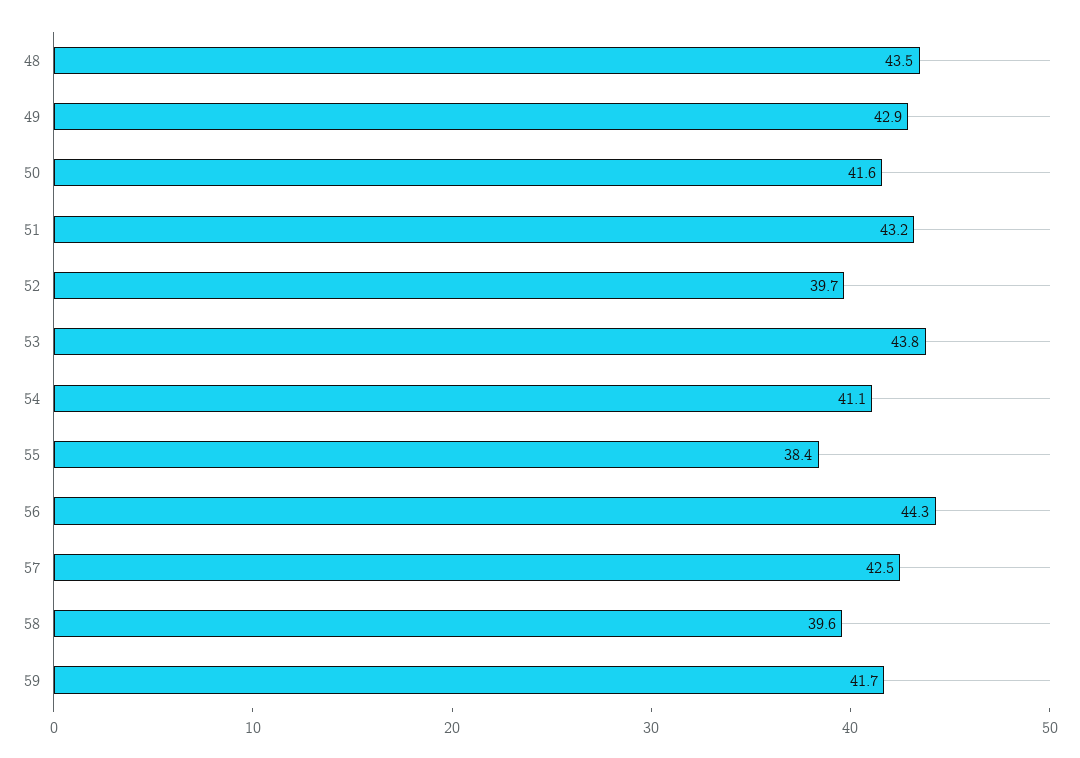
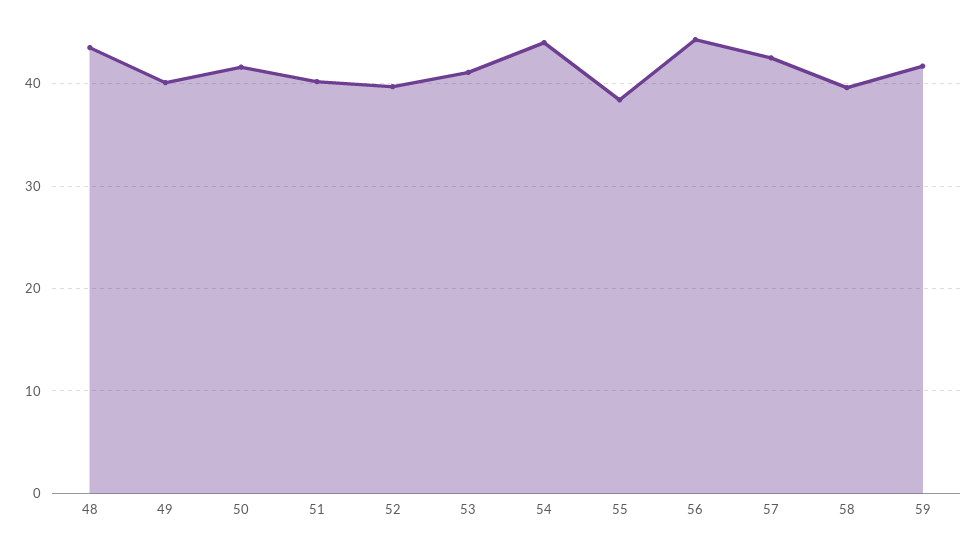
  {
    "48": 43.5,
-   "49": 42.9,
+   "49": 40,
    "50": 41.6,
-   "51": 43.2,
+   "51": 40,
    "52": 39.7,
-   "53": 43.8,
+   "53": 41,
-   "54": 41.1,
+   "54": 44,
    "55": 38.4,
    "56": 44.3,
    "57": 42.5,
    "58": 39.6,
    "59": 41.7
  }

